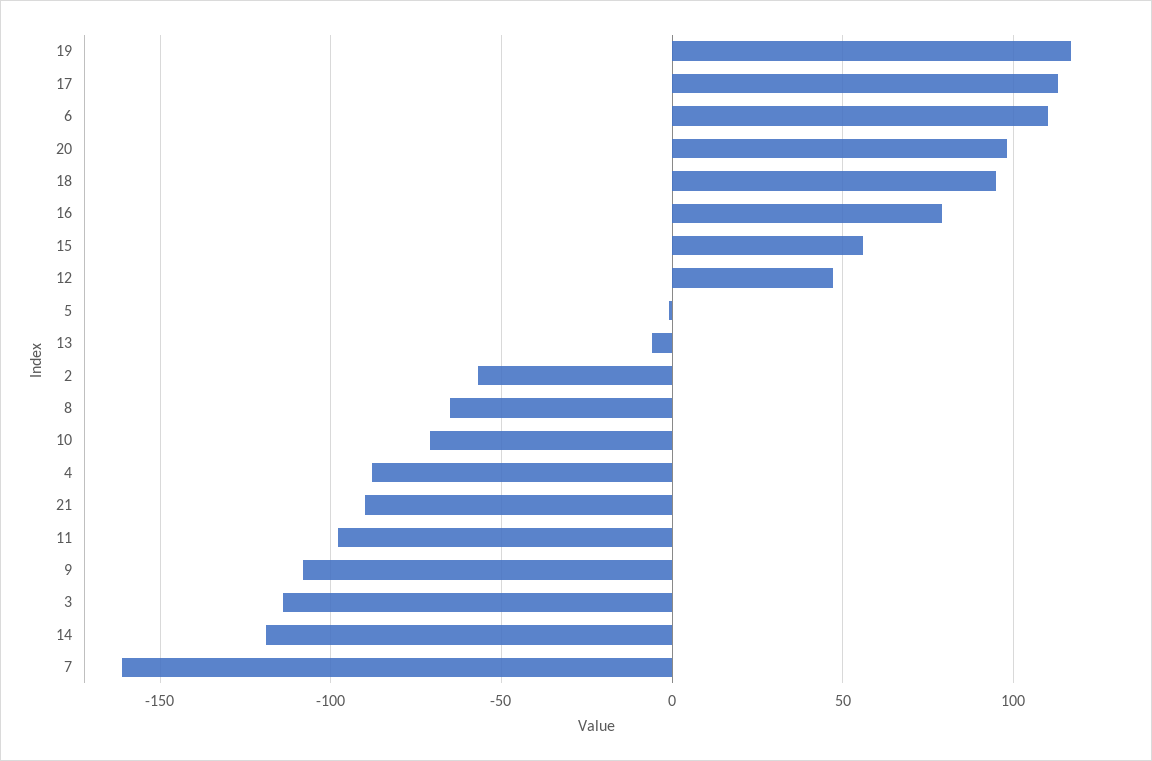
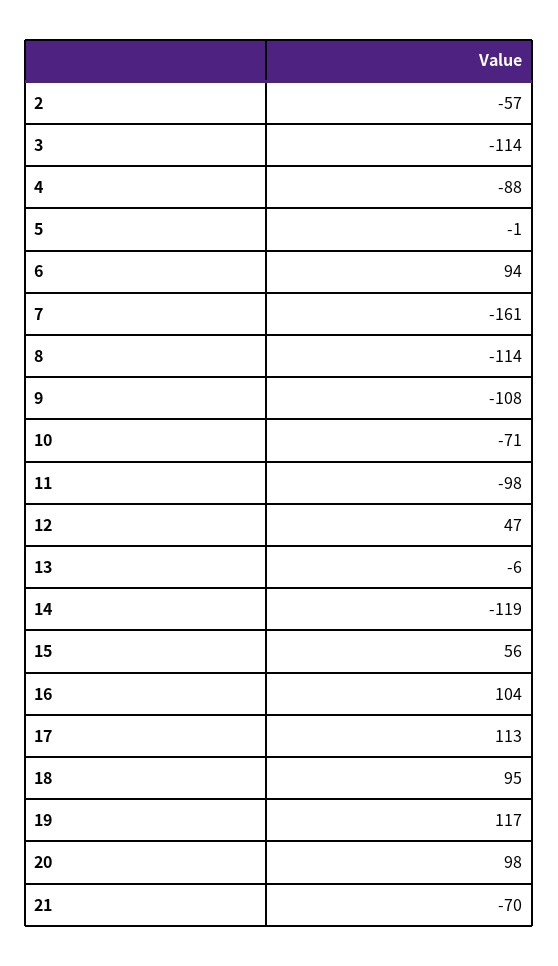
  {
    "19": 117,
    "17": 113,
-   "6": 110,
+   "6": 94,
    "20": 98,
    "18": 95,
-   "16": 80,
+   "16": 104,
    "15": 56,
    "12": 47,
    "5": -1,
    "13": -6,
    "2": -57,
-   "8": -65,
+   "8": -114,
    "10": -71,
    "4": -88,
-   "21": -90,
+   "21": -70,
    "11": -98,
    "9": -108,
    "3": -114,
    "14": -119,
    "7": -161
  }

